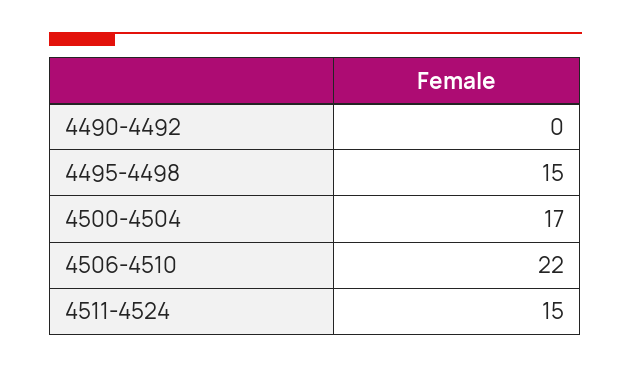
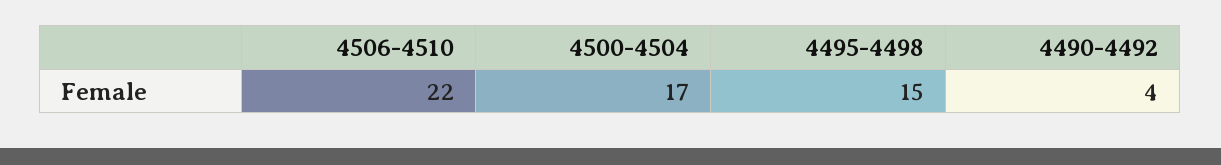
  {
-   "4490-4492": 0,
+   "4490-4492": 4,
    "4495-4498": 15,
    "4500-4504": 17,
-   "4506-4510": 22,
+   "4506-4510": 22
-   "4511-4524": 15
  }

